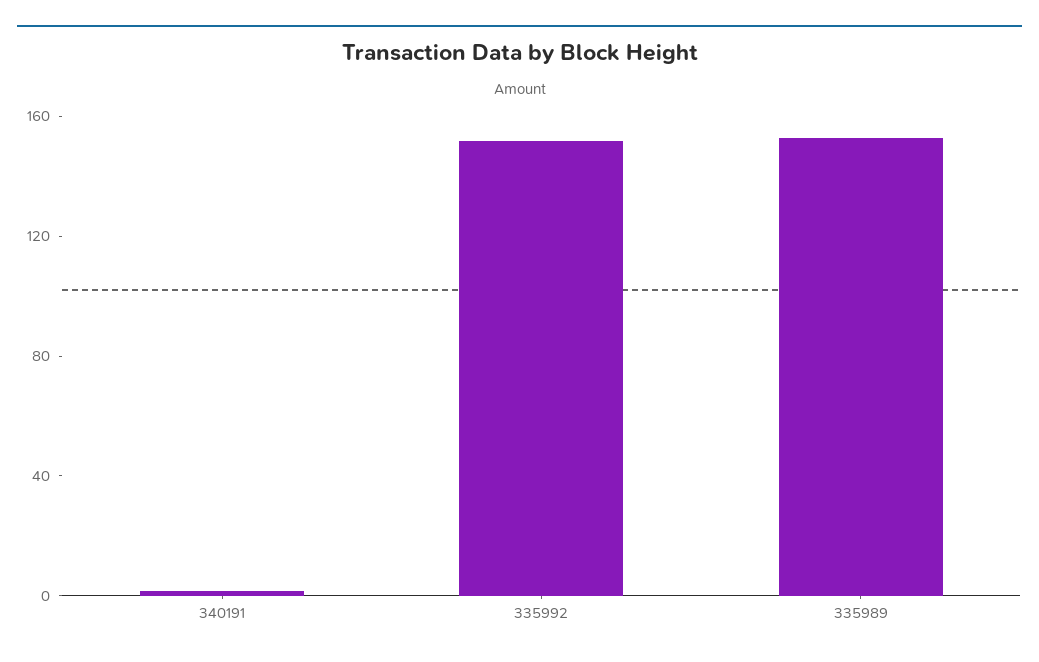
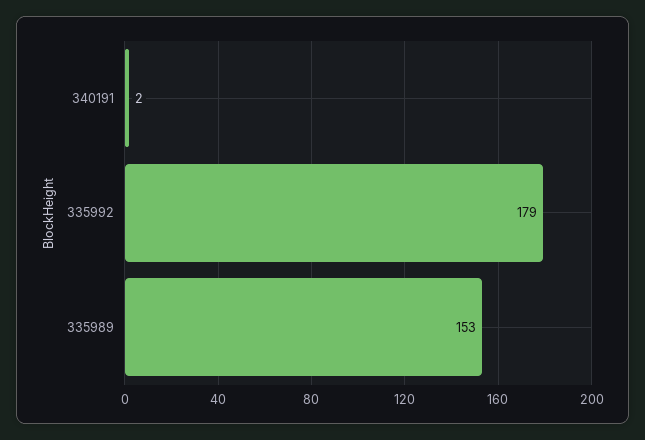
  {
    "340191": 2,
-   "335992": 150,
+   "335992": 179,
    "335989": 153
  }

